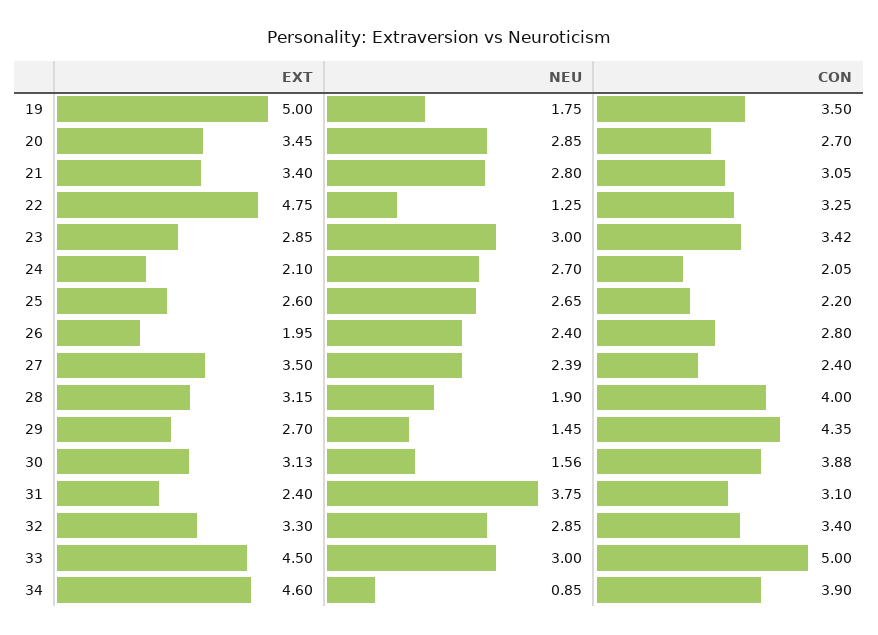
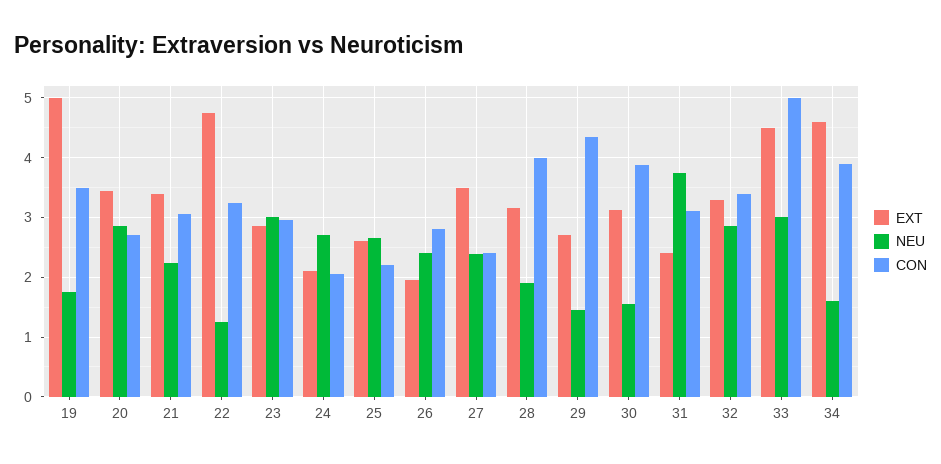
  {
    "EXT": {
      "19": 5,
      "20": 3.45,
      "21": 3.4,
      "22": 4.75,
      "23": 2.85,
      "24": 2.1,
      "25": 2.6,
      "26": 1.95,
      "27": 3.5,
      "28": 3.15,
      "29": 2.7,
      "30": 3.13,
      "31": 2.4,
      "32": 3.3,
      "33": 4.5,
      "34": 4.6
    },
    "NEU": {
      "19": 1.75,
      "20": 2.85,
-     "21": 2.8,
+     "21": 2.2,
      "22": 1.25,
      "23": 3,
      "24": 2.7,
      "25": 2.65,
      "26": 2.4,
      "27": 2.39,
      "28": 1.9,
      "29": 1.45,
      "30": 1.56,
      "31": 3.75,
      "32": 2.85,
      "33": 3,
-     "34": 0.85
+     "34": 1.6
    },
    "CON": {
      "19": 3.5,
      "20": 2.7,
      "21": 3.05,
      "22": 3.25,
-     "23": 3.42,
+     "23": 3,
      "24": 2.05,
      "25": 2.2,
      "26": 2.8,
      "27": 2.4,
      "28": 4,
      "29": 4.35,
      "30": 3.88,
      "31": 3.1,
      "32": 3.4,
      "33": 5,
      "34": 3.9
    }
  }

